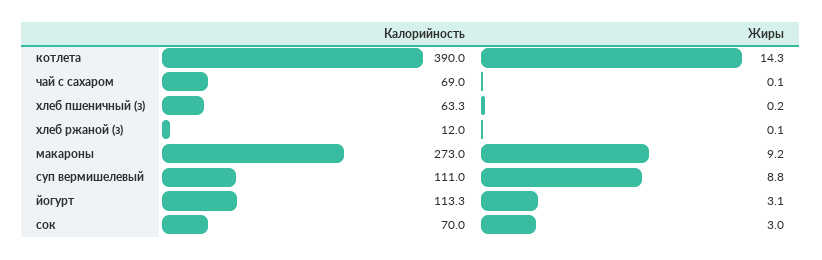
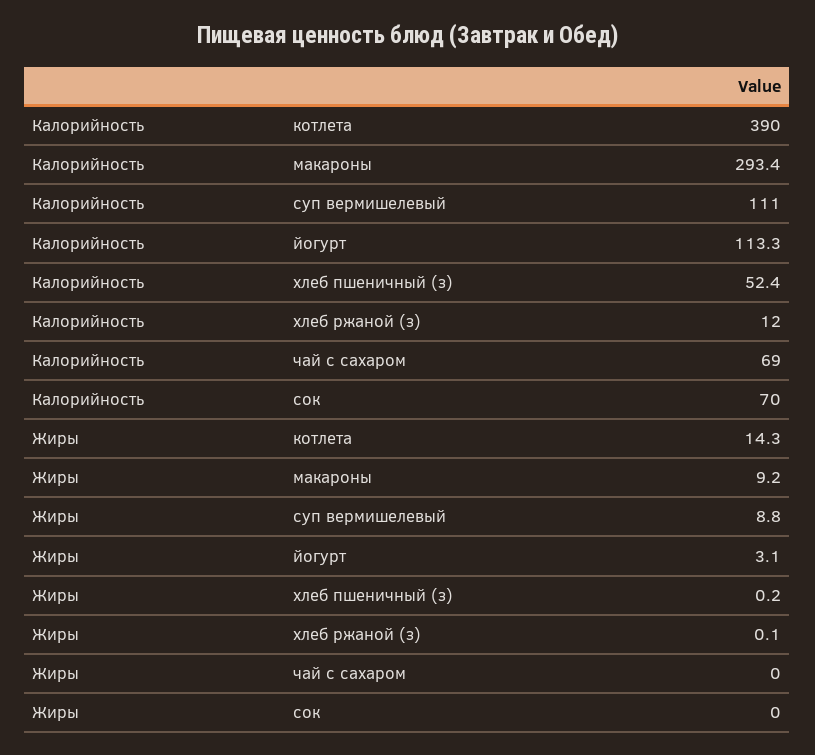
  {
    "Калорийность": {
      "котлета": 390,
      "чай с сахаром": 69,
-     "хлеб пшеничный (з)": 63.3,
+     "хлеб пшеничный (з)": 52.4,
      "хлеб ржаной (з)": 12,
-     "макароны": 273,
+     "макароны": 293.4,
      "суп вермишелевый": 111,
      "йогурт": 113.3,
      "сок": 70
    },
    "Жиры": {
      "котлета": 14.3,
-     "чай с сахаром": 0.1,
+     "чай с сахаром": 0,
      "хлеб пшеничный (з)": 0.2,
      "хлеб ржаной (з)": 0.1,
      "макароны": 9.2,
      "суп вермишелевый": 8.8,
      "йогурт": 3.1,
-     "сок": 3
+     "сок": 0
    }
  }

